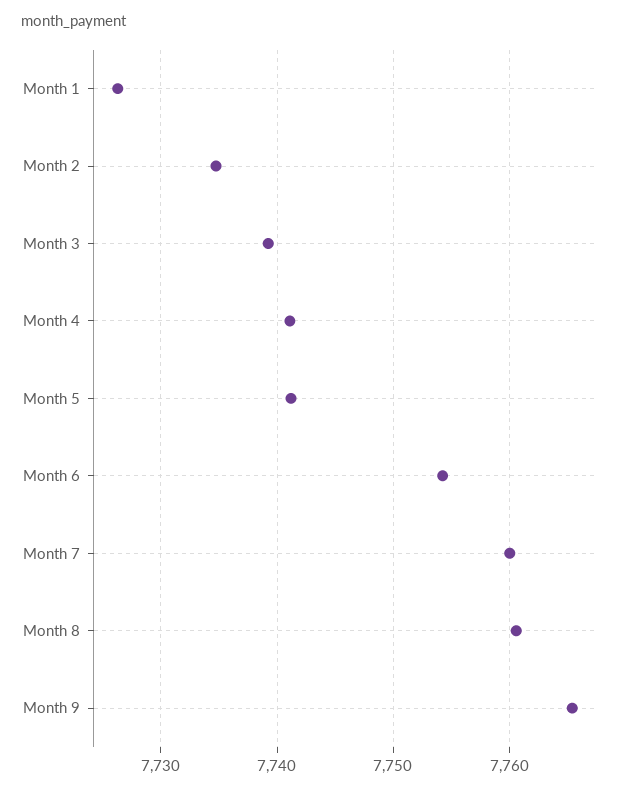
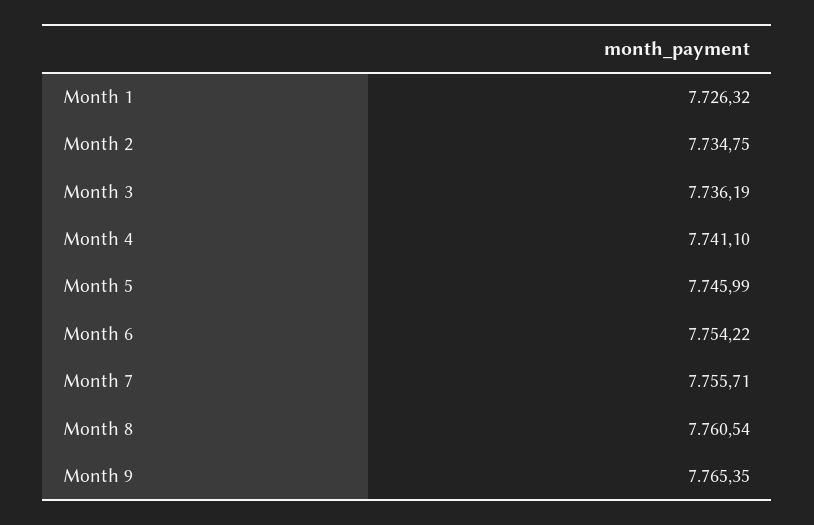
  {
    "Month 1": 7726.32,
    "Month 2": 7734.75,
-   "Month 3": 7739,
+   "Month 3": 7736.19,
    "Month 4": 7741.1,
-   "Month 5": 7741,
+   "Month 5": 7745.99,
    "Month 6": 7754.22,
-   "Month 7": 7760,
+   "Month 7": 7755.71,
    "Month 8": 7760.54,
    "Month 9": 7765.35
  }

